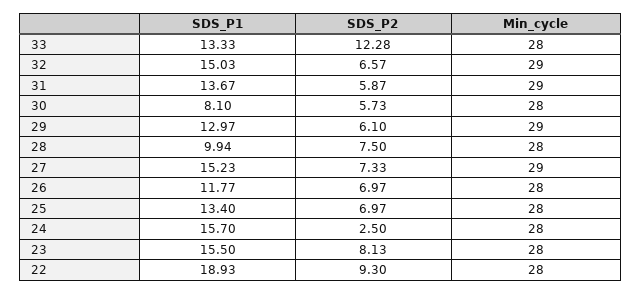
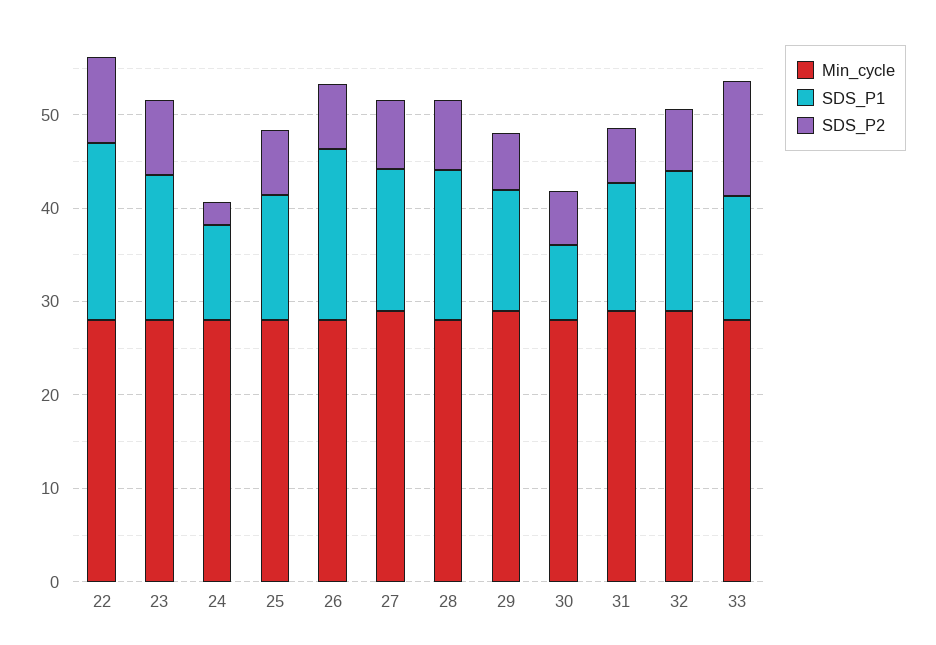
  {
    "SDS_P1": {
      "33": 13.33,
      "32": 15.03,
      "31": 13.67,
      "30": 8.1,
      "29": 12.97,
-     "28": 9.94,
+     "28": 16,
      "27": 15.23,
-     "26": 11.77,
+     "26": 18,
      "25": 13.4,
-     "24": 15.7,
+     "24": 10,
      "23": 15.5,
      "22": 18.93
    },
    "SDS_P2": {
      "33": 12.28,
      "32": 6.57,
      "31": 5.87,
      "30": 5.73,
      "29": 6.1,
      "28": 7.5,
      "27": 7.33,
      "26": 6.97,
      "25": 6.97,
      "24": 2.5,
      "23": 8.13,
      "22": 9.3
    },
    "Min_cycle": {
      "33": 28,
      "32": 29,
      "31": 29,
      "30": 28,
      "29": 29,
      "28": 28,
      "27": 29,
      "26": 28,
      "25": 28,
      "24": 28,
      "23": 28,
      "22": 28
    }
  }

